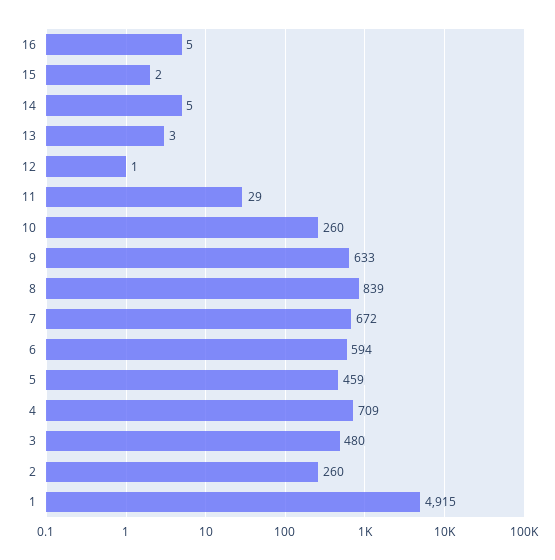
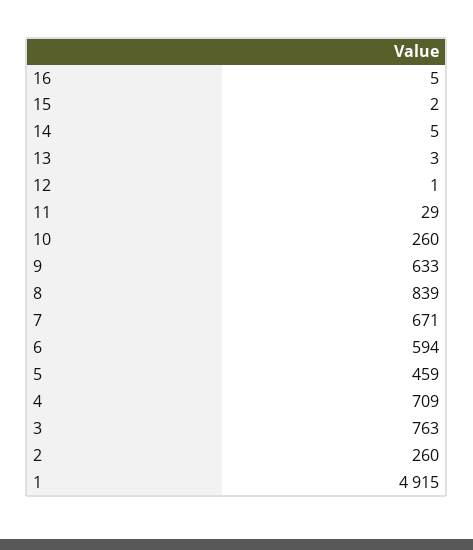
  {
    "16": 5,
    "15": 2,
    "14": 5,
    "13": 3,
    "12": 1,
    "11": 29,
    "10": 260,
    "9": 633,
    "8": 839,
-   "7": 672,
+   "7": 671,
    "6": 594,
    "5": 459,
    "4": 709,
-   "3": 480,
+   "3": 763,
    "2": 260,
    "1": 4915
  }

